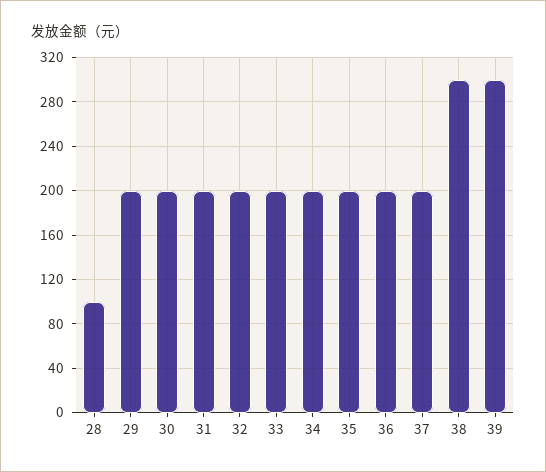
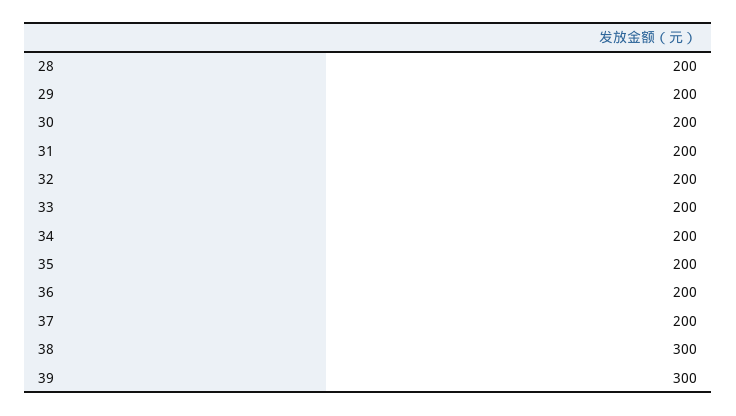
  {
-   "28": 100,
+   "28": 200,
    "29": 200,
    "30": 200,
    "31": 200,
    "32": 200,
    "33": 200,
    "34": 200,
    "35": 200,
    "36": 200,
    "37": 200,
    "38": 300,
    "39": 300
  }

